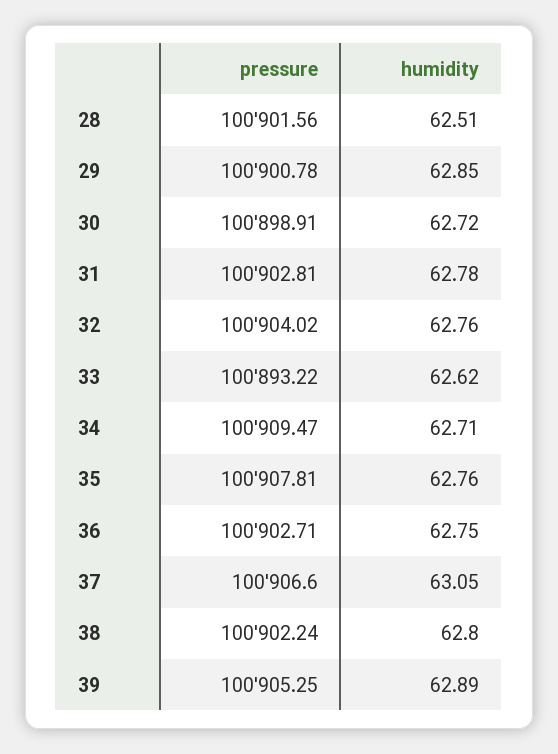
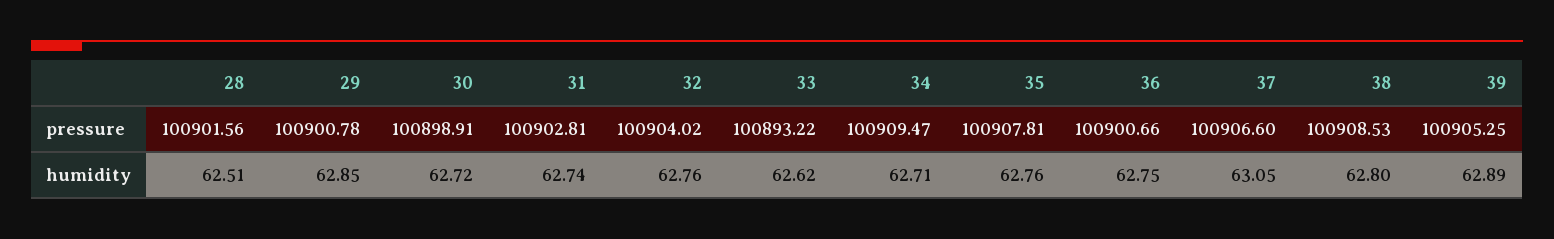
  {
    "pressure": {
      "28": 100901.56,
      "29": 100900.78,
      "30": 100898.91,
      "31": 100902.81,
      "32": 100904.02,
      "33": 100893.22,
      "34": 100909.47,
      "35": 100907.81,
-     "36": 100902.71,
+     "36": 100900.66,
      "37": 100906.6,
-     "38": 100902.24,
+     "38": 100908.53,
      "39": 100905.25
    },
    "humidity": {
      "28": 62.51,
      "29": 62.85,
      "30": 62.72,
-     "31": 62.78,
+     "31": 62.74,
      "32": 62.76,
      "33": 62.62,
      "34": 62.71,
      "35": 62.76,
      "36": 62.75,
      "37": 63.05,
      "38": 62.8,
      "39": 62.89
    }
  }

